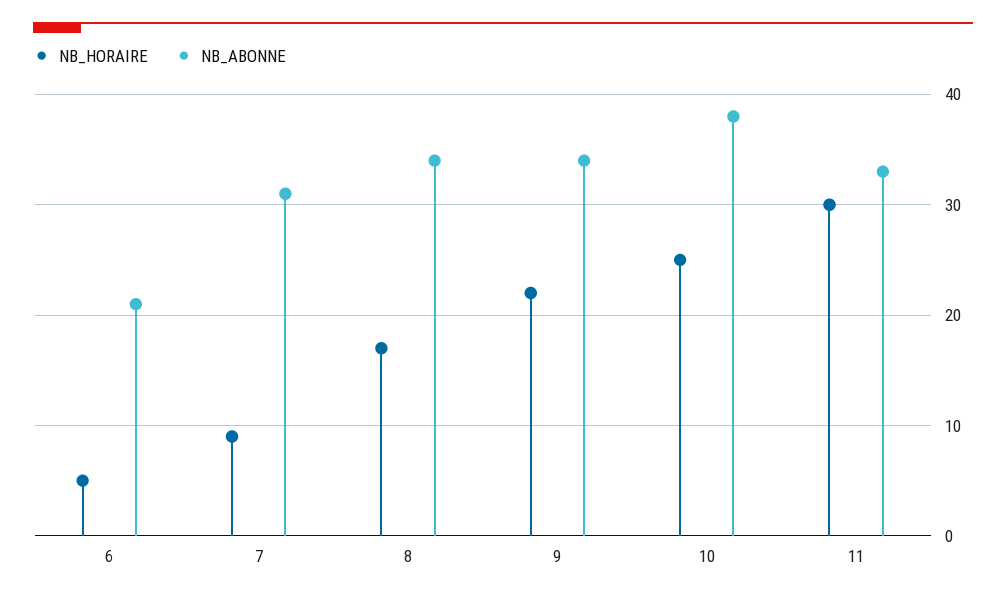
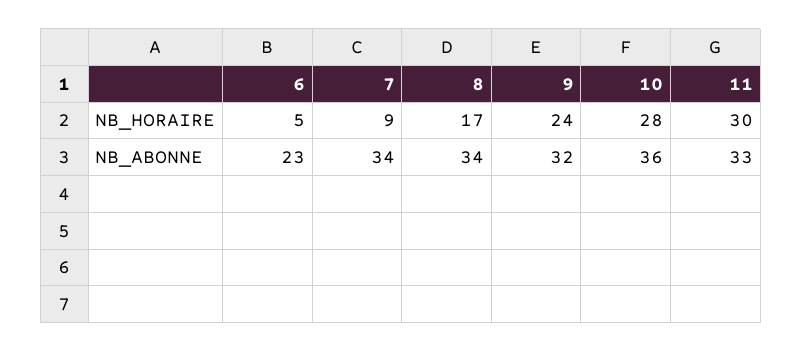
  {
    "NB_HORAIRE": {
      "6": 5,
      "7": 9,
      "8": 17,
-     "9": 22,
+     "9": 24,
-     "10": 25,
+     "10": 28,
      "11": 30
    },
    "NB_ABONNE": {
-     "6": 21,
+     "6": 23,
-     "7": 31,
+     "7": 34,
      "8": 34,
-     "9": 34,
+     "9": 32,
-     "10": 38,
+     "10": 36,
      "11": 33
    }
  }

